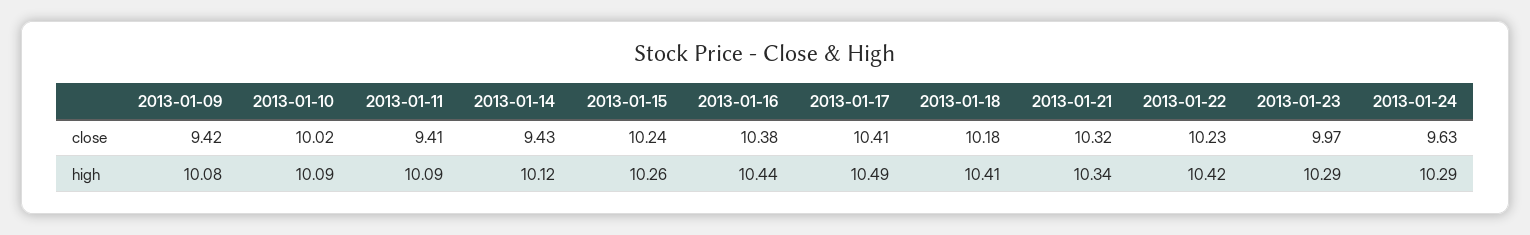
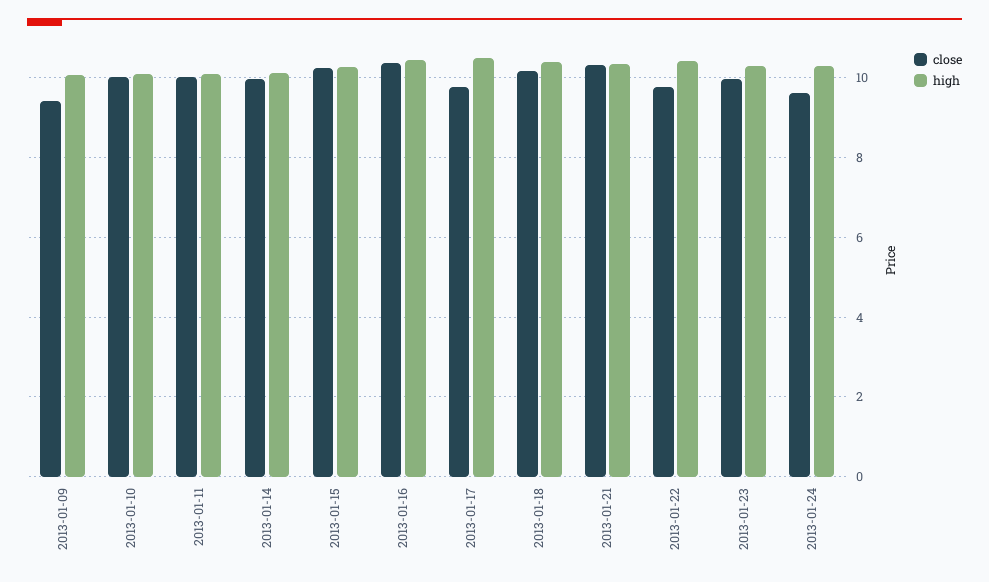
  {
    "close": {
      "2013-01-09": 9.42,
      "2013-01-10": 10.02,
-     "2013-01-11": 9.41,
+     "2013-01-11": 10,
-     "2013-01-14": 9.43,
+     "2013-01-14": 10,
      "2013-01-15": 10.24,
      "2013-01-16": 10.38,
-     "2013-01-17": 10.41,
+     "2013-01-17": 9.8,
      "2013-01-18": 10.18,
      "2013-01-21": 10.32,
-     "2013-01-22": 10.23,
+     "2013-01-22": 9.8,
      "2013-01-23": 9.97,
      "2013-01-24": 9.63
    },
    "high": {
      "2013-01-09": 10.08,
      "2013-01-10": 10.09,
      "2013-01-11": 10.09,
      "2013-01-14": 10.12,
      "2013-01-15": 10.26,
      "2013-01-16": 10.44,
      "2013-01-17": 10.49,
      "2013-01-18": 10.41,
      "2013-01-21": 10.34,
      "2013-01-22": 10.42,
      "2013-01-23": 10.29,
      "2013-01-24": 10.29
    }
  }

